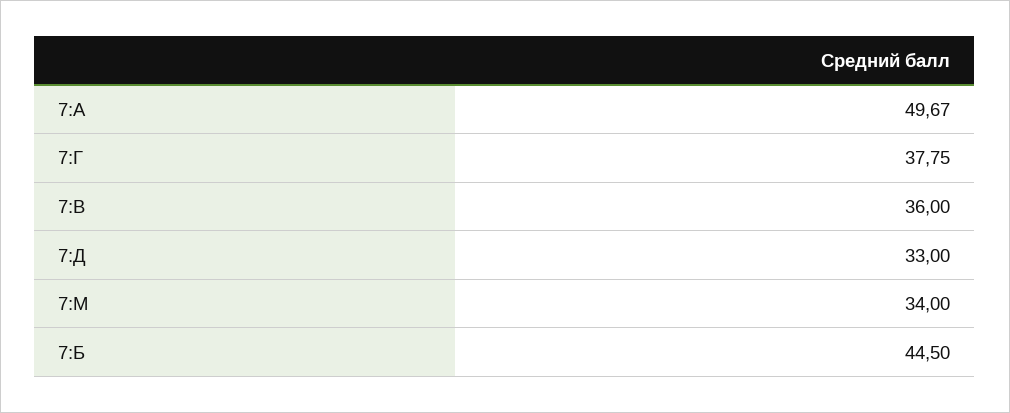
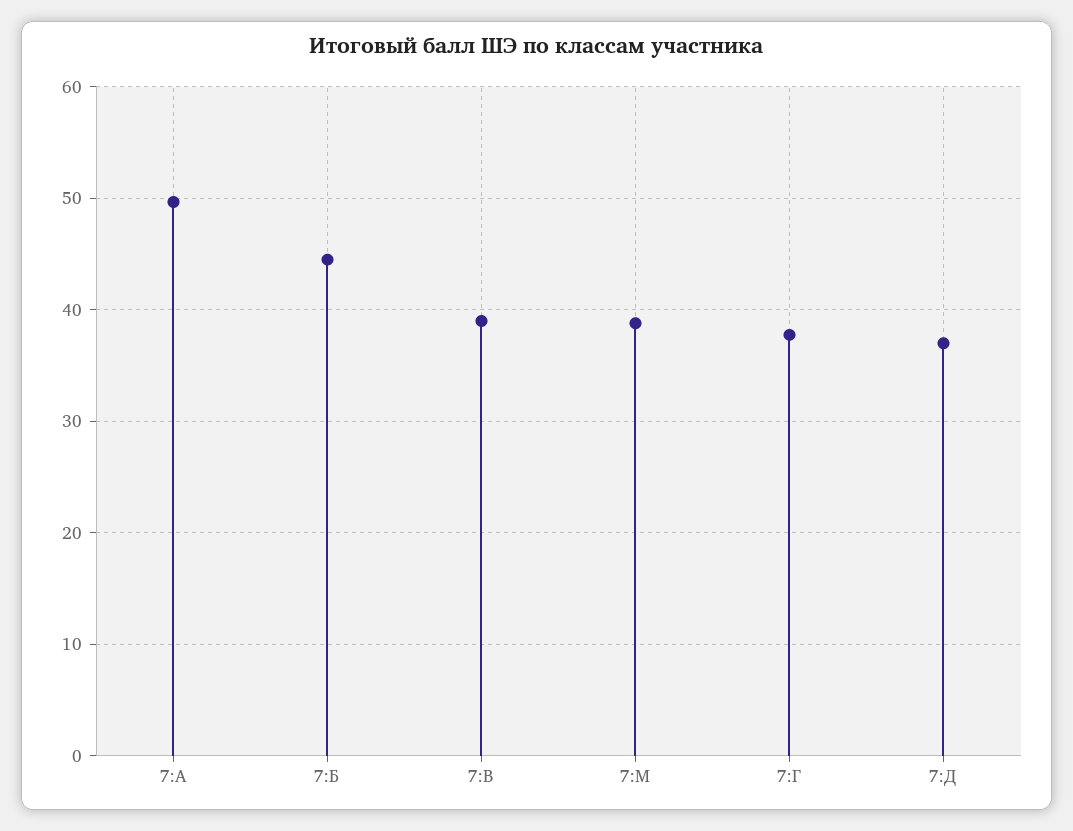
  {
    "7:А": 49.67,
    "7:Г": 37.75,
-   "7:В": 36,
+   "7:В": 39,
-   "7:Д": 33,
+   "7:Д": 37,
-   "7:М": 34,
+   "7:М": 39,
    "7:Б": 44.5
  }

